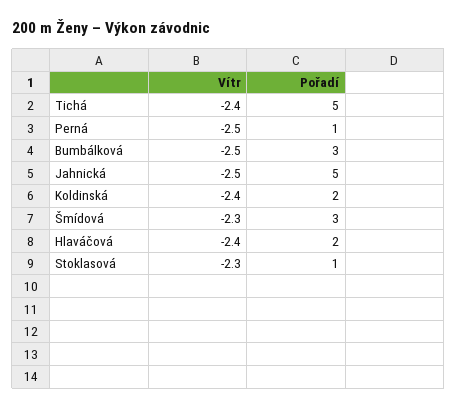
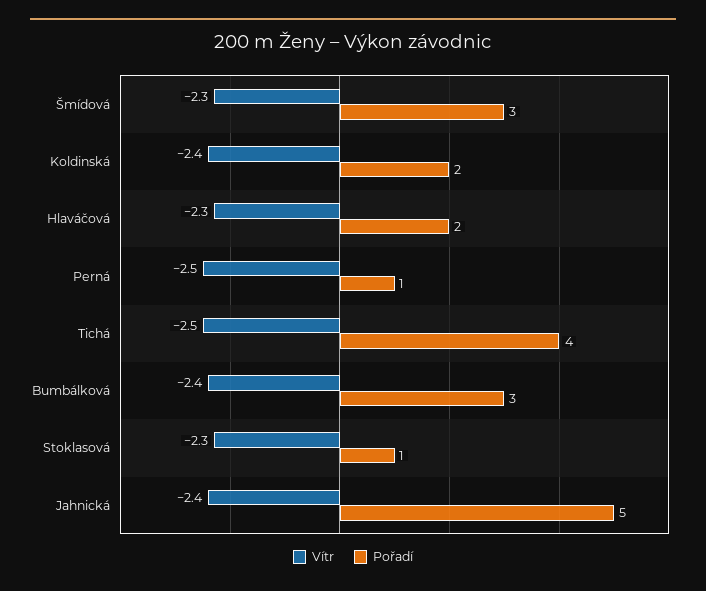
  {
    "Vítr": {
-     "Tichá": -2.4,
+     "Tichá": -2.5,
      "Perná": -2.5,
-     "Bumbálková": -2.5,
+     "Bumbálková": -2.4,
-     "Jahnická": -2.5,
+     "Jahnická": -2.4,
      "Koldinská": -2.4,
      "Šmídová": -2.3,
-     "Hlaváčová": -2.4,
+     "Hlaváčová": -2.3,
      "Stoklasová": -2.3
    },
    "Pořadí": {
-     "Tichá": 5,
+     "Tichá": 4,
      "Perná": 1,
      "Bumbálková": 3,
      "Jahnická": 5,
      "Koldinská": 2,
      "Šmídová": 3,
      "Hlaváčová": 2,
      "Stoklasová": 1
    }
  }

